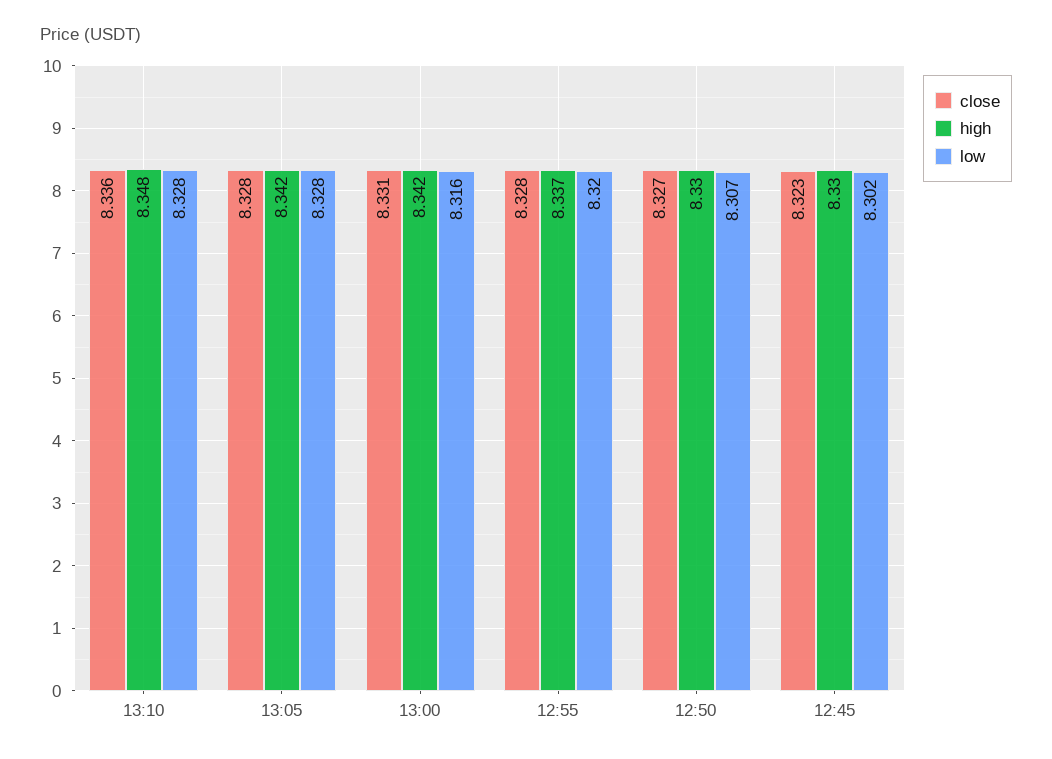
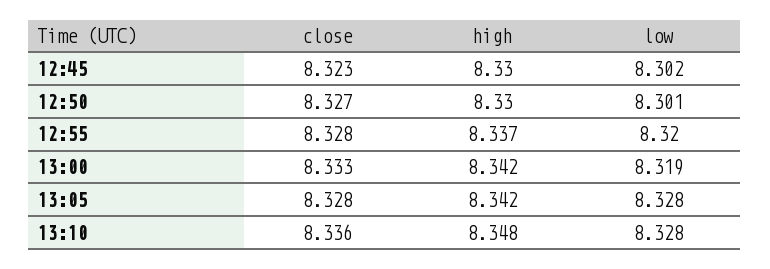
  {
    "close": {
      "13:10": 8.336,
      "13:05": 8.328,
-     "13:00": 8.331,
+     "13:00": 8.333,
      "12:55": 8.328,
      "12:50": 8.327,
      "12:45": 8.323
    },
    "high": {
      "13:10": 8.348,
      "13:05": 8.342,
      "13:00": 8.342,
      "12:55": 8.337,
      "12:50": 8.33,
      "12:45": 8.33
    },
    "low": {
      "13:10": 8.328,
      "13:05": 8.328,
-     "13:00": 8.316,
+     "13:00": 8.319,
      "12:55": 8.32,
-     "12:50": 8.307,
+     "12:50": 8.301,
      "12:45": 8.302
    }
  }

